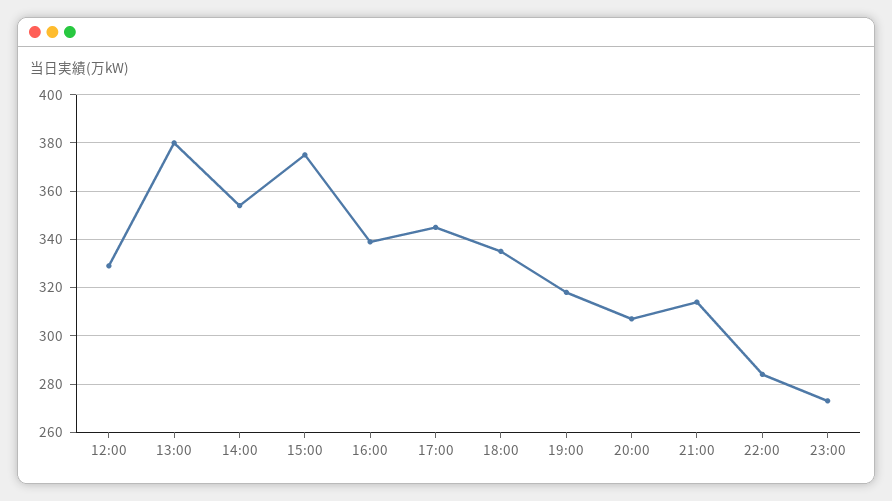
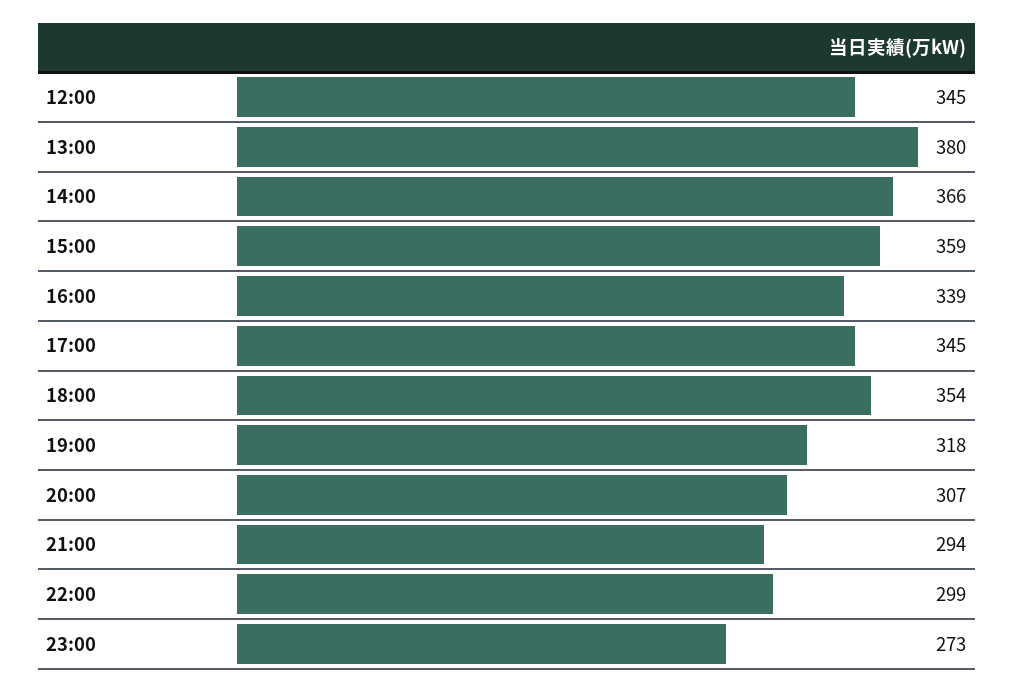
  {
-   "12:00": 330,
+   "12:00": 345,
    "13:00": 380,
-   "14:00": 355,
+   "14:00": 366,
-   "15:00": 375,
+   "15:00": 359,
    "16:00": 339,
    "17:00": 345,
-   "18:00": 335,
+   "18:00": 354,
    "19:00": 318,
    "20:00": 307,
-   "21:00": 315,
+   "21:00": 294,
-   "22:00": 285,
+   "22:00": 299,
    "23:00": 273
  }

